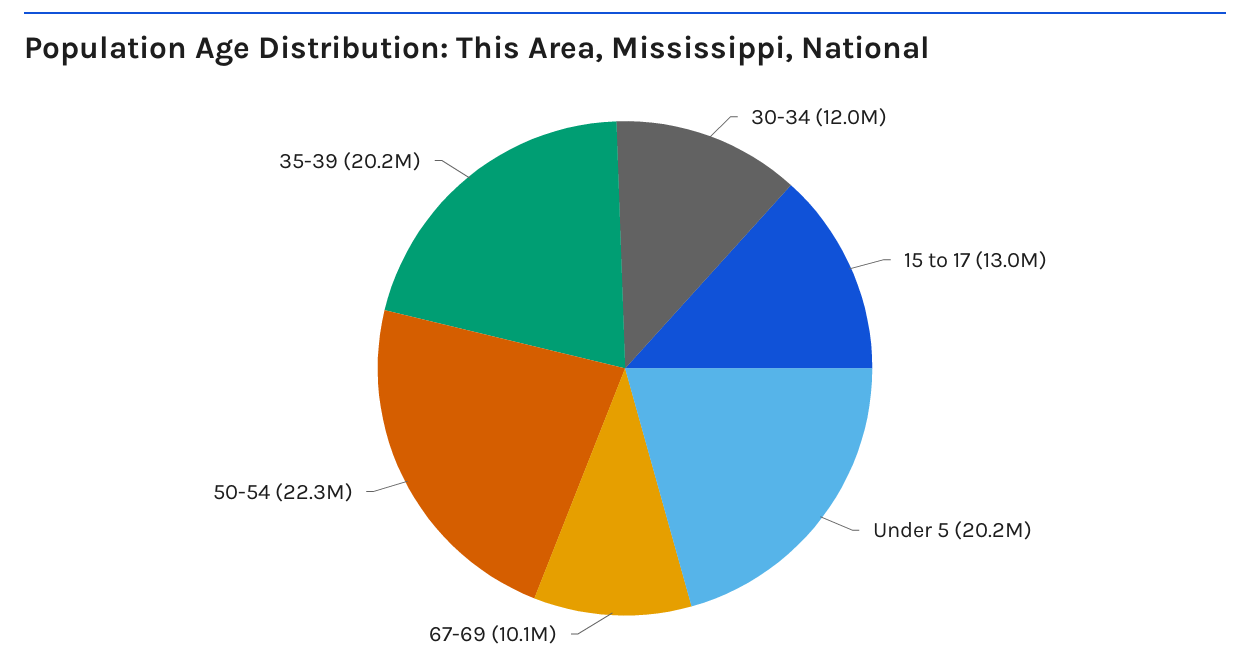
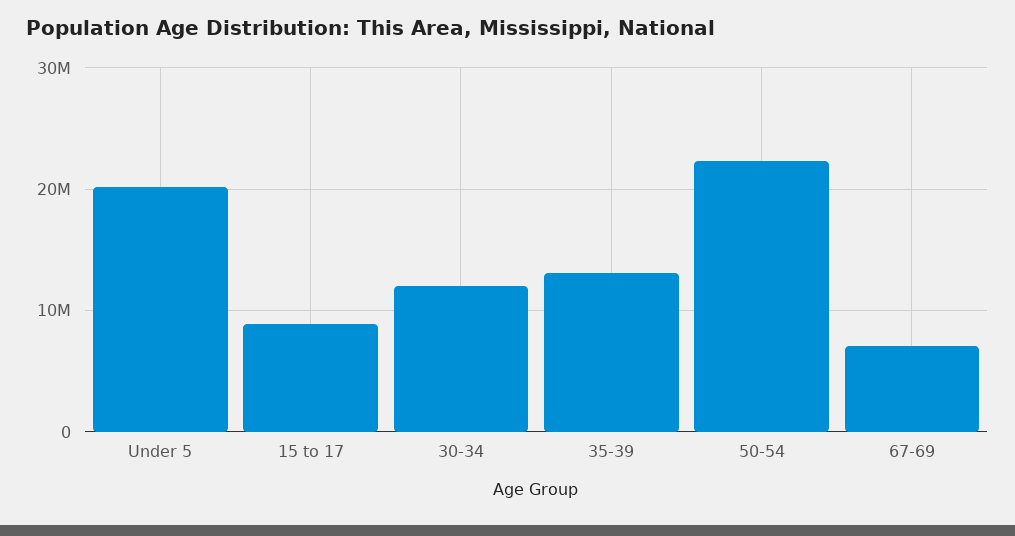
  {
    "30-34": 12000000,
-   "15 to 17": 13000000,
+   "15 to 17": 9000000,
    "Under 5": 20200000,
-   "67-69": 10100000,
+   "67-69": 7000000,
    "50-54": 22300000,
-   "35-39": 20200000
+   "35-39": 13000000
  }

